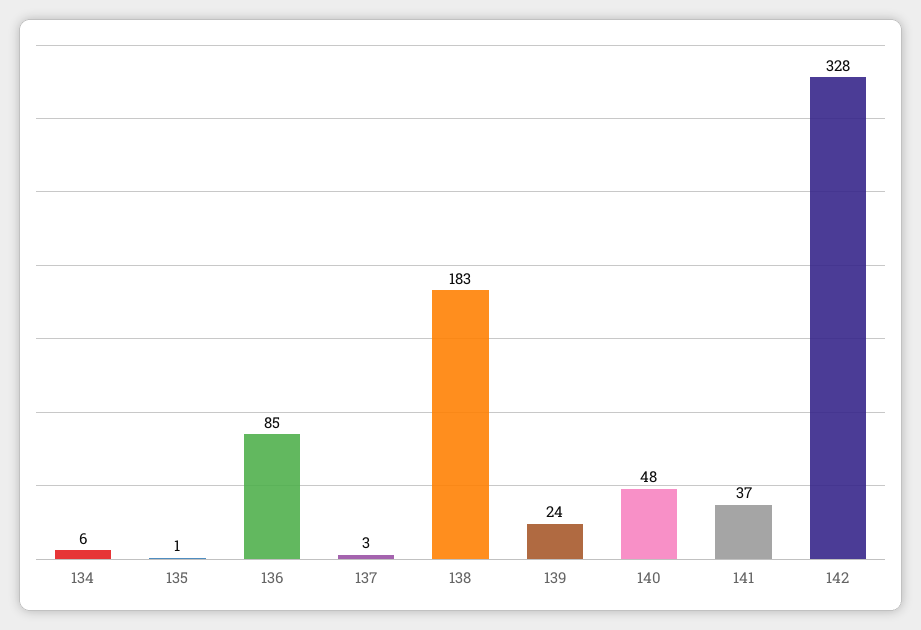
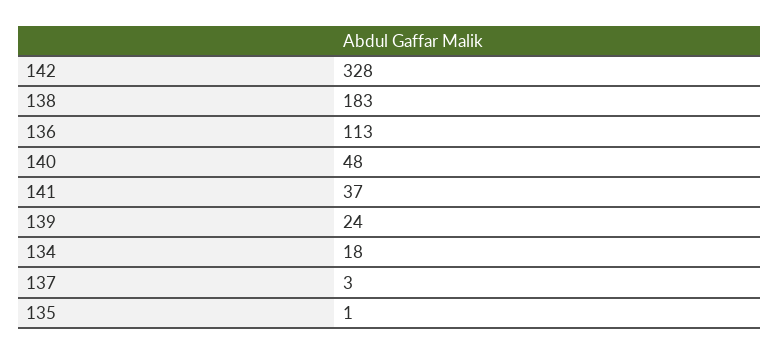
  {
-   "134": 6,
+   "134": 18,
    "135": 1,
-   "136": 85,
+   "136": 113,
    "137": 3,
    "138": 183,
    "139": 24,
    "140": 48,
    "141": 37,
    "142": 328
  }

